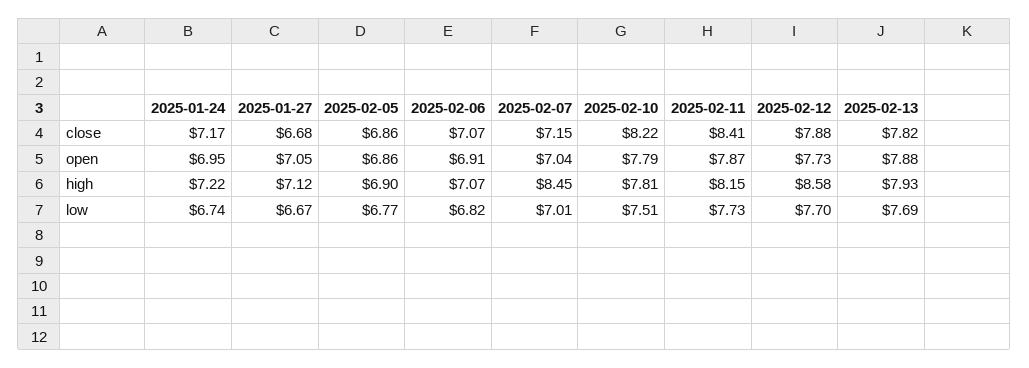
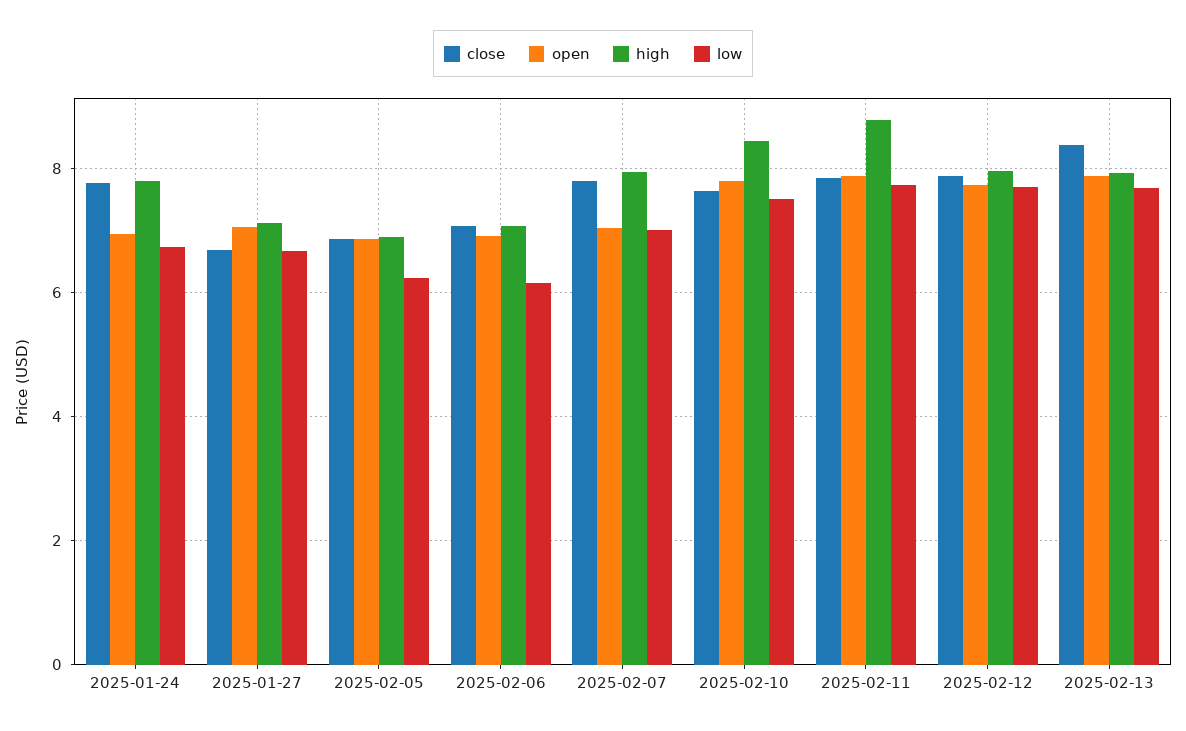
  {
    "close": {
-     "2025-01-24": 7.17,
+     "2025-01-24": 7.8,
      "2025-01-27": 6.68,
      "2025-02-05": 6.86,
      "2025-02-06": 7.07,
-     "2025-02-07": 7.15,
+     "2025-02-07": 7.8,
-     "2025-02-10": 8.22,
+     "2025-02-10": 7.6,
-     "2025-02-11": 8.41,
+     "2025-02-11": 7.8,
      "2025-02-12": 7.88,
-     "2025-02-13": 7.82
+     "2025-02-13": 8.4
    },
    "open": {
      "2025-01-24": 6.95,
      "2025-01-27": 7.05,
      "2025-02-05": 6.86,
      "2025-02-06": 6.91,
      "2025-02-07": 7.04,
      "2025-02-10": 7.79,
      "2025-02-11": 7.87,
      "2025-02-12": 7.73,
      "2025-02-13": 7.88
    },
    "high": {
-     "2025-01-24": 7.22,
+     "2025-01-24": 7.8,
      "2025-01-27": 7.12,
      "2025-02-05": 6.9,
      "2025-02-06": 7.07,
-     "2025-02-07": 8.45,
+     "2025-02-07": 8,
-     "2025-02-10": 7.81,
+     "2025-02-10": 8.4,
-     "2025-02-11": 8.15,
+     "2025-02-11": 8.8,
-     "2025-02-12": 8.58,
+     "2025-02-12": 8,
      "2025-02-13": 7.93
    },
    "low": {
      "2025-01-24": 6.74,
      "2025-01-27": 6.67,
-     "2025-02-05": 6.77,
+     "2025-02-05": 6.2,
-     "2025-02-06": 6.82,
+     "2025-02-06": 6.2,
      "2025-02-07": 7.01,
      "2025-02-10": 7.51,
      "2025-02-11": 7.73,
      "2025-02-12": 7.7,
      "2025-02-13": 7.69
    }
  }

